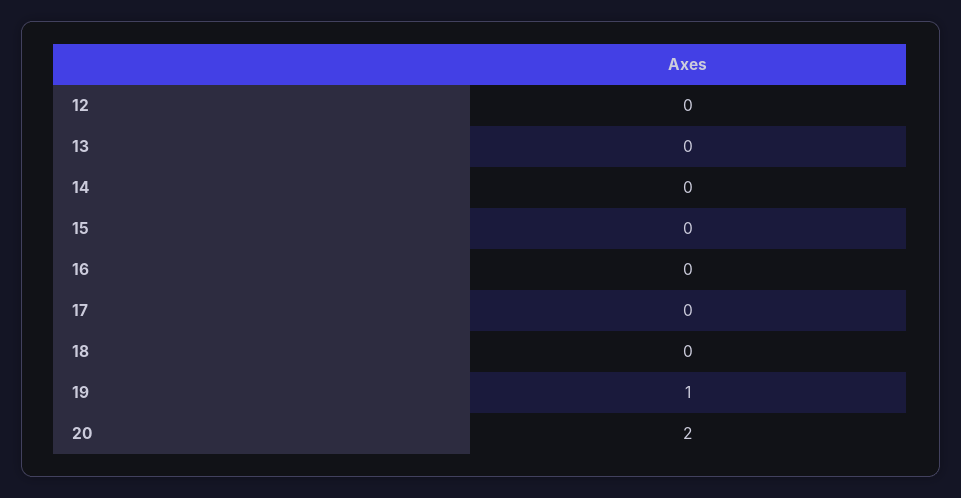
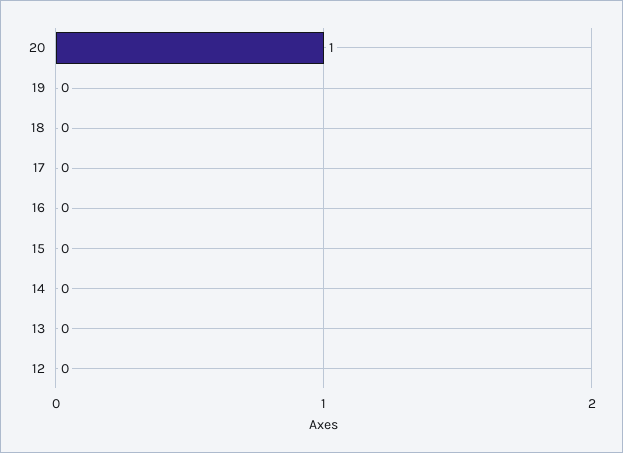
  {
    "12": 0,
    "13": 0,
    "14": 0,
    "15": 0,
    "16": 0,
    "17": 0,
    "18": 0,
-   "19": 1,
+   "19": 0,
-   "20": 2
+   "20": 1
  }

